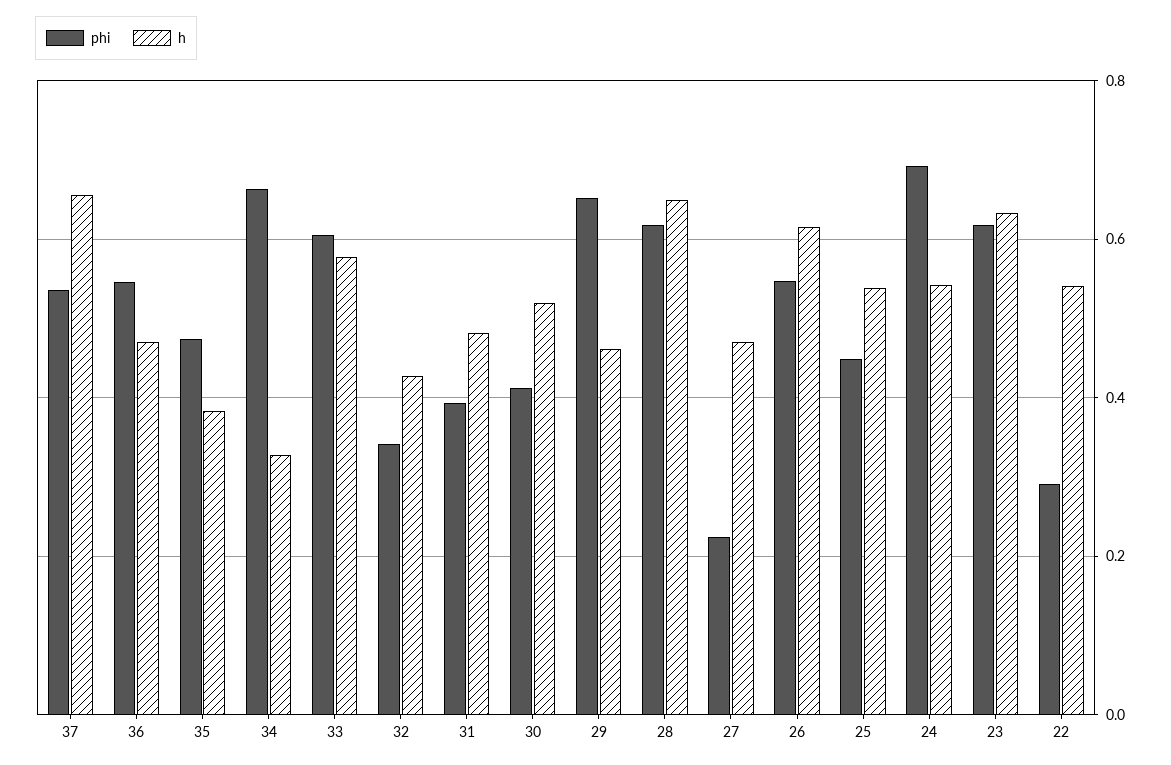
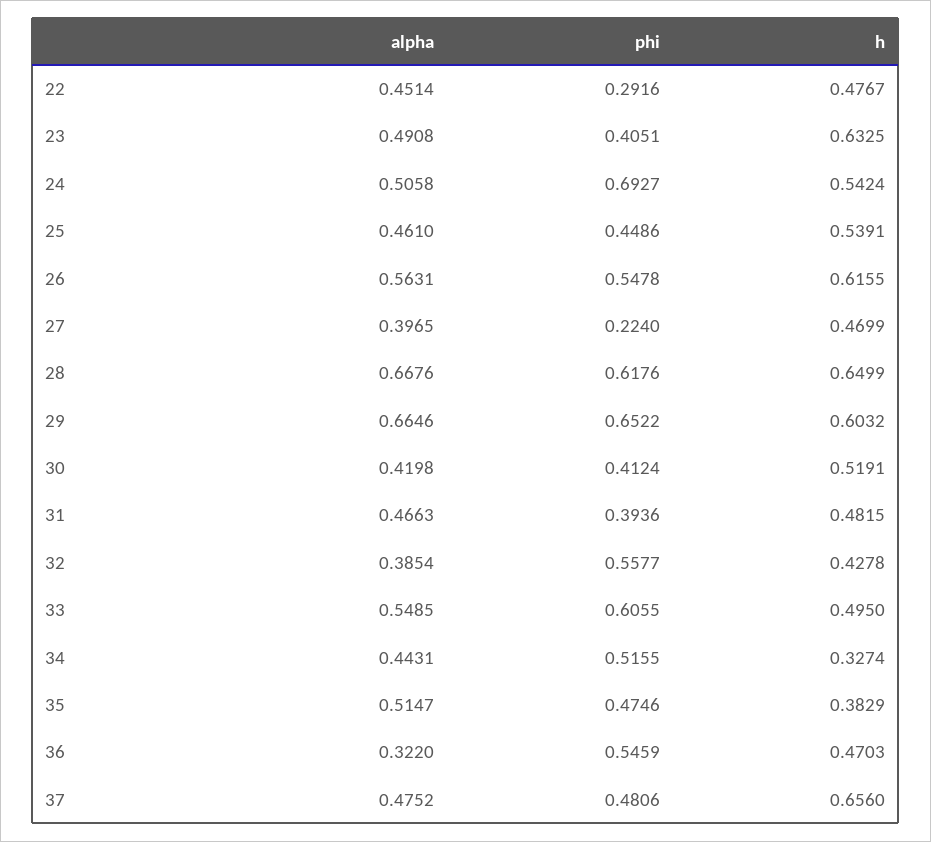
  {
    "phi": {
-     "37": 0.54,
+     "37": 0.4806,
      "36": 0.5459,
      "35": 0.4746,
-     "34": 0.66,
+     "34": 0.5155,
      "33": 0.6055,
-     "32": 0.34,
+     "32": 0.5577,
      "31": 0.3936,
      "30": 0.4124,
      "29": 0.6522,
      "28": 0.6176,
      "27": 0.224,
      "26": 0.5478,
      "25": 0.4486,
      "24": 0.6927,
-     "23": 0.62,
+     "23": 0.4051,
      "22": 0.2916
    },
    "h": {
      "37": 0.656,
      "36": 0.4703,
      "35": 0.3829,
      "34": 0.3274,
-     "33": 0.58,
+     "33": 0.495,
      "32": 0.4278,
      "31": 0.4815,
      "30": 0.5191,
-     "29": 0.46,
+     "29": 0.6032,
      "28": 0.6499,
      "27": 0.4699,
      "26": 0.6155,
      "25": 0.5391,
      "24": 0.5424,
      "23": 0.6325,
-     "22": 0.54
+     "22": 0.4767
-   }
+   },
+   "alpha": {
+     "22": 0.4514,
+     "23": 0.4908,
+     "24": 0.5058,
+     "25": 0.461,
+     "26": 0.5631,
+     "27": 0.3965,
+     "28": 0.6676,
+     "29": 0.6646,
+     "30": 0.4198,
+     "31": 0.4663,
+     "32": 0.3854,
+     "33": 0.5485,
+     "34": 0.4431,
+     "35": 0.5147,
+     "36": 0.322,
+     "37": 0.4752
+   }
  }

